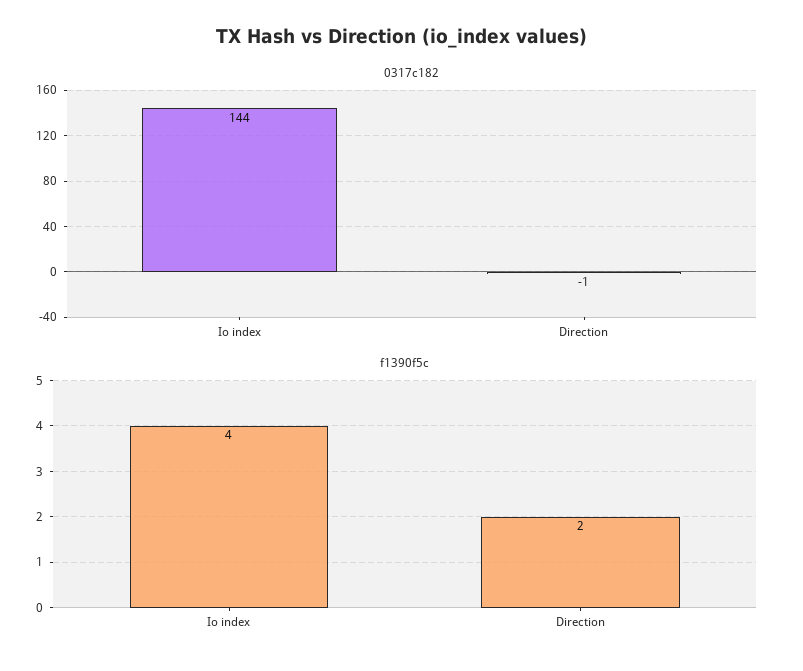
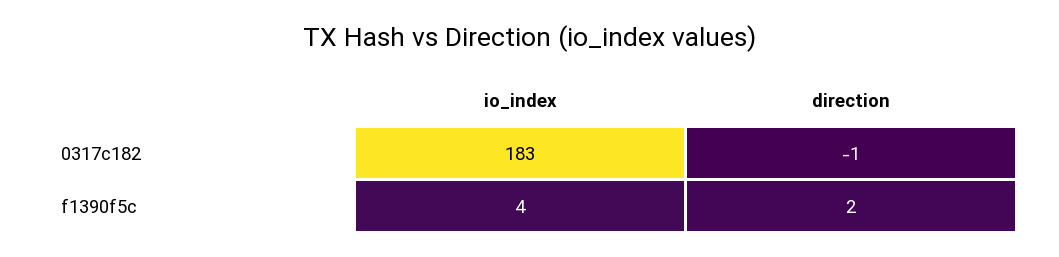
  {
    "0317c182": {
-     "Io index": 144,
+     "Io index": 183,
      "Direction": -1
    },
    "f1390f5c": {
      "Io index": 4,
      "Direction": 2
    }
  }

